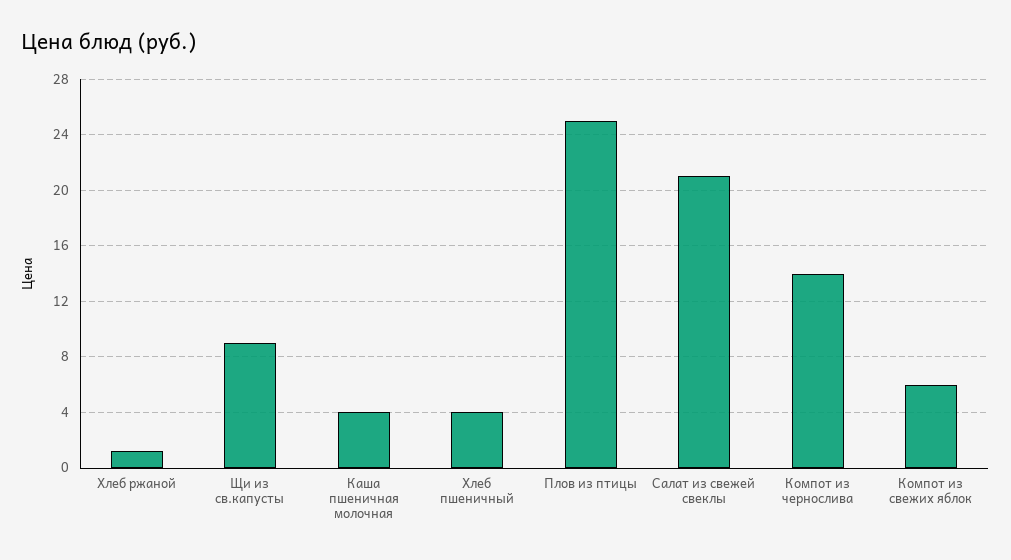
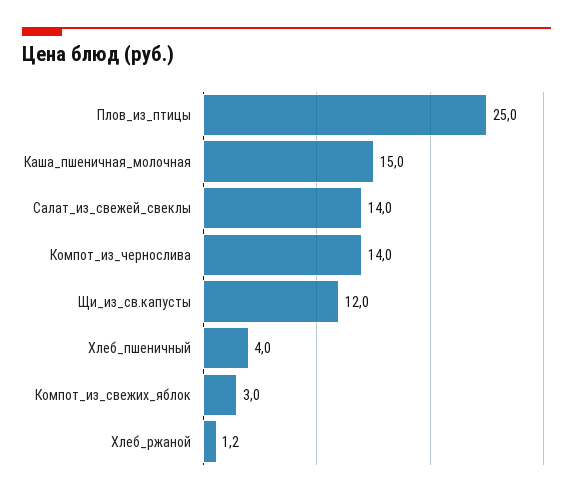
  {
    "Хлеб ржаной": 1.2,
-   "Щи из св.капусты": 9,
+   "Щи из св.капусты": 12,
-   "Каша пшеничная молочная": 4,
+   "Каша пшеничная молочная": 15,
    "Хлеб пшеничный": 4,
    "Плов из птицы": 25,
-   "Салат из свежей свеклы": 21,
+   "Салат из свежей свеклы": 14,
    "Компот из чернослива": 14,
-   "Компот из свежих яблок": 6
+   "Компот из свежих яблок": 3
  }

